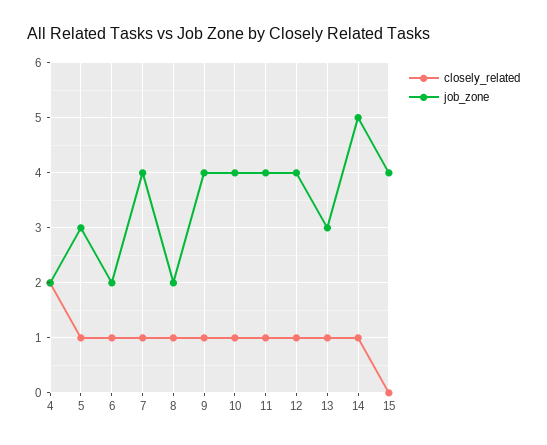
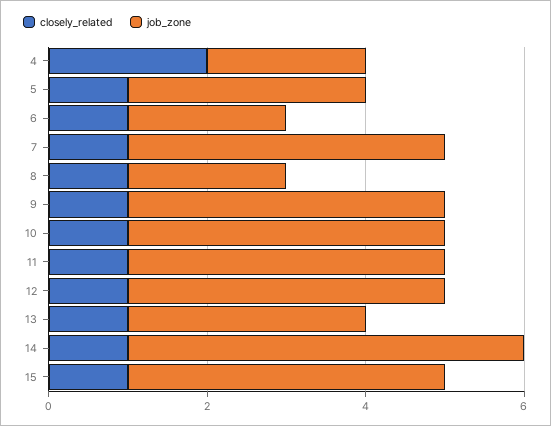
  {
    "closely_related": {
      "4": 2,
      "5": 1,
      "6": 1,
      "7": 1,
      "8": 1,
      "9": 1,
      "10": 1,
      "11": 1,
      "12": 1,
      "13": 1,
      "14": 1,
-     "15": 0
+     "15": 1
    },
    "job_zone": {
      "4": 2,
      "5": 3,
      "6": 2,
      "7": 4,
      "8": 2,
      "9": 4,
      "10": 4,
      "11": 4,
      "12": 4,
      "13": 3,
      "14": 5,
      "15": 4
    }
  }

